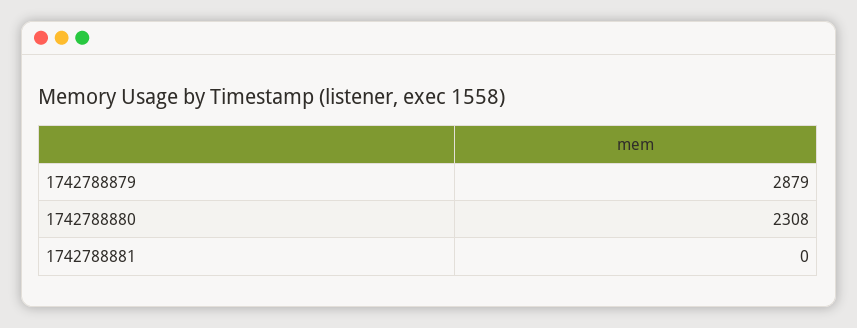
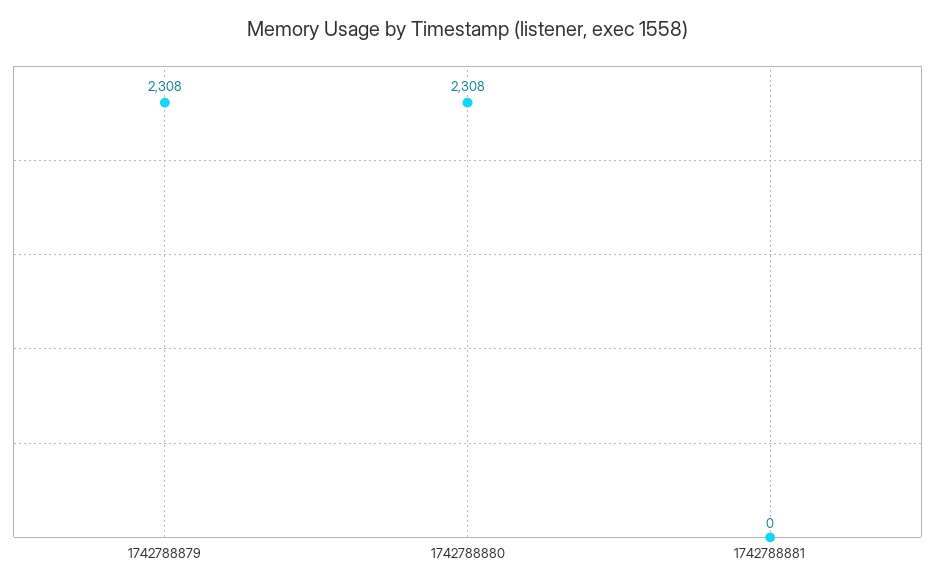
  {
-   "1742788879": 2879,
+   "1742788879": 2308,
    "1742788880": 2308,
    "1742788881": 0
  }

